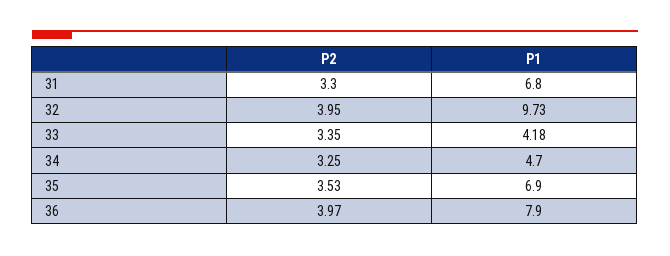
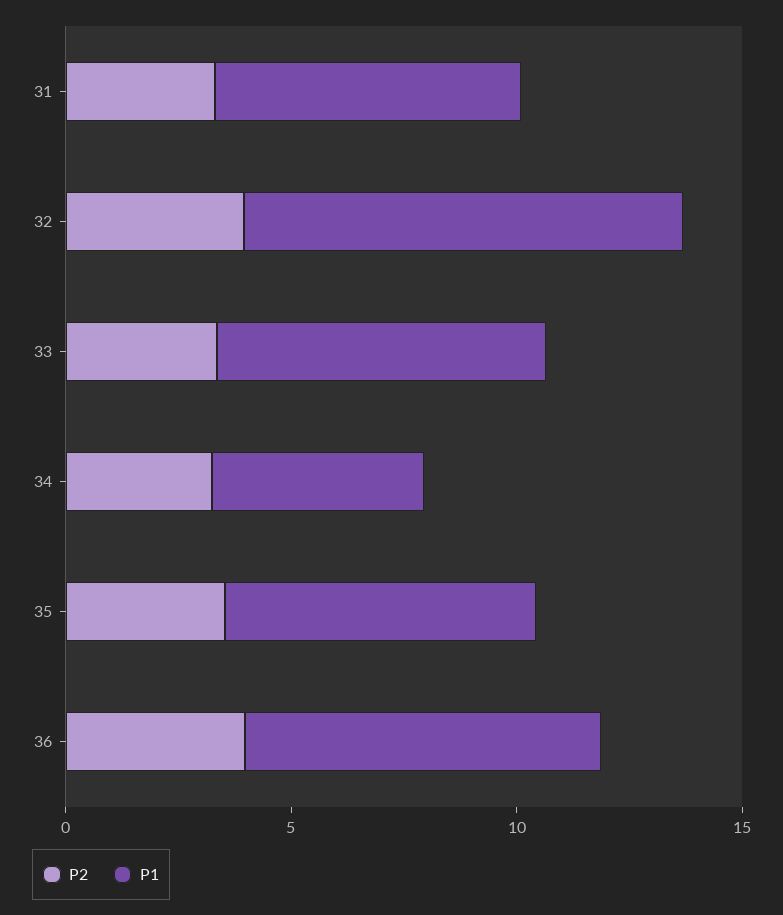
  {
    "P2": {
      "31": 3.3,
      "32": 3.95,
      "33": 3.35,
      "34": 3.25,
      "35": 3.53,
      "36": 3.97
    },
    "P1": {
      "31": 6.8,
      "32": 9.73,
-     "33": 4.18,
+     "33": 7,
      "34": 4.7,
      "35": 6.9,
      "36": 7.9
    }
  }

